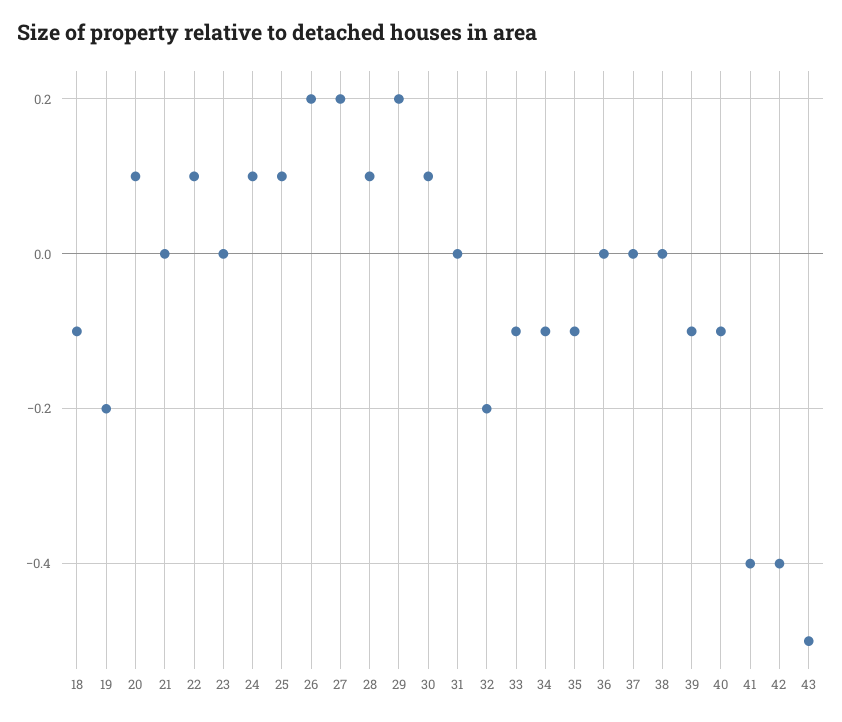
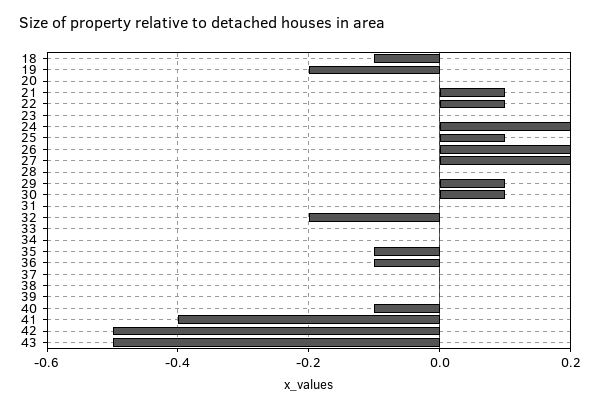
  {
    "18": -0.1,
    "19": -0.2,
-   "20": 0.1,
+   "20": 0,
-   "21": 0,
+   "21": 0.1,
    "22": 0.1,
    "23": 0,
-   "24": 0.1,
+   "24": 0.2,
    "25": 0.1,
    "26": 0.2,
    "27": 0.2,
-   "28": 0.1,
+   "28": 0,
-   "29": 0.2,
+   "29": 0.1,
    "30": 0.1,
    "31": 0,
    "32": -0.2,
-   "33": -0.1,
+   "33": 0,
-   "34": -0.1,
+   "34": 0,
    "35": -0.1,
-   "36": 0,
+   "36": -0.1,
    "37": 0,
    "38": 0,
-   "39": -0.1,
+   "39": 0,
    "40": -0.1,
    "41": -0.4,
-   "42": -0.4,
+   "42": -0.5,
    "43": -0.5
  }

